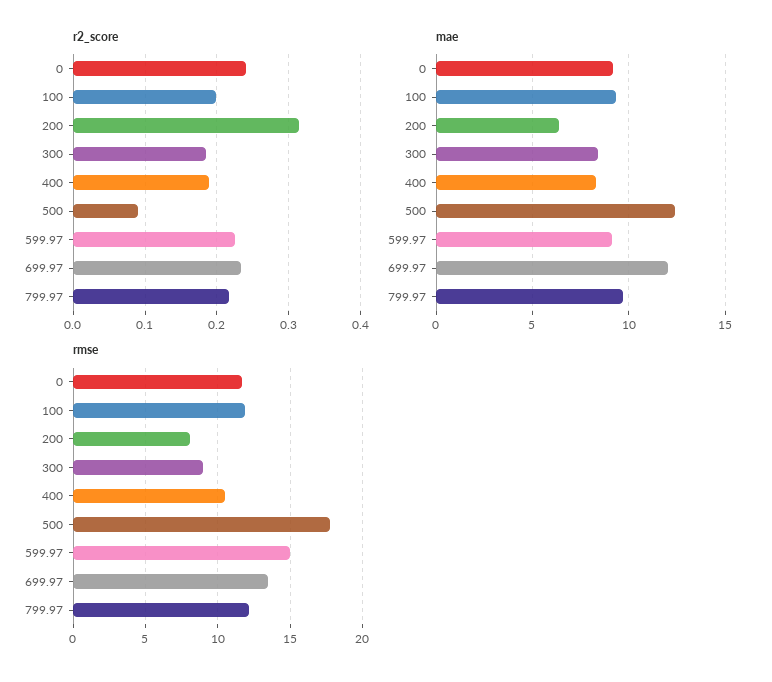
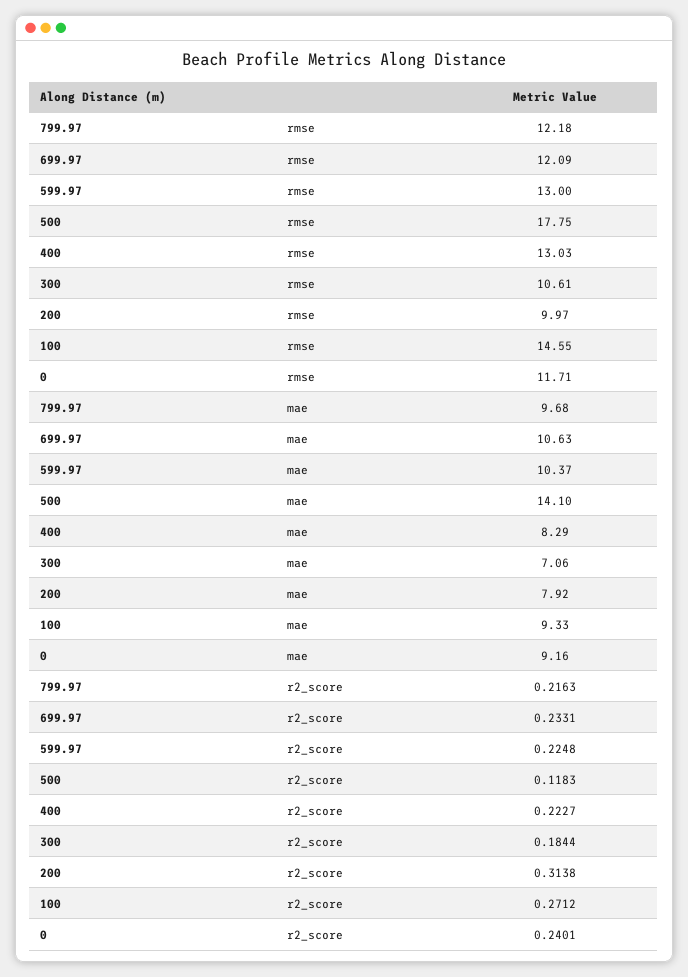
  {
    "r2_score": {
      "0": 0.2401,
-     "100": 0.2,
+     "100": 0.2712,
      "200": 0.3138,
      "300": 0.1844,
-     "400": 0.19,
+     "400": 0.2227,
-     "500": 0.09,
+     "500": 0.1183,
      "599.97": 0.2248,
      "699.97": 0.2331,
      "799.97": 0.2163
    },
    "mae": {
      "0": 9.16,
      "100": 9.33,
-     "200": 6.5,
+     "200": 7.92,
-     "300": 8.5,
+     "300": 7.06,
      "400": 8.29,
-     "500": 12.5,
+     "500": 14.1,
-     "599.97": 9,
+     "599.97": 10.37,
-     "699.97": 12,
+     "699.97": 10.63,
      "799.97": 9.68
    },
    "rmse": {
      "0": 11.71,
-     "100": 12,
+     "100": 14.55,
-     "200": 8,
+     "200": 9.97,
-     "300": 9,
+     "300": 10.61,
-     "400": 10.5,
+     "400": 13.03,
      "500": 17.75,
-     "599.97": 15,
+     "599.97": 13,
-     "699.97": 13.5,
+     "699.97": 12.09,
      "799.97": 12.18
    }
  }

